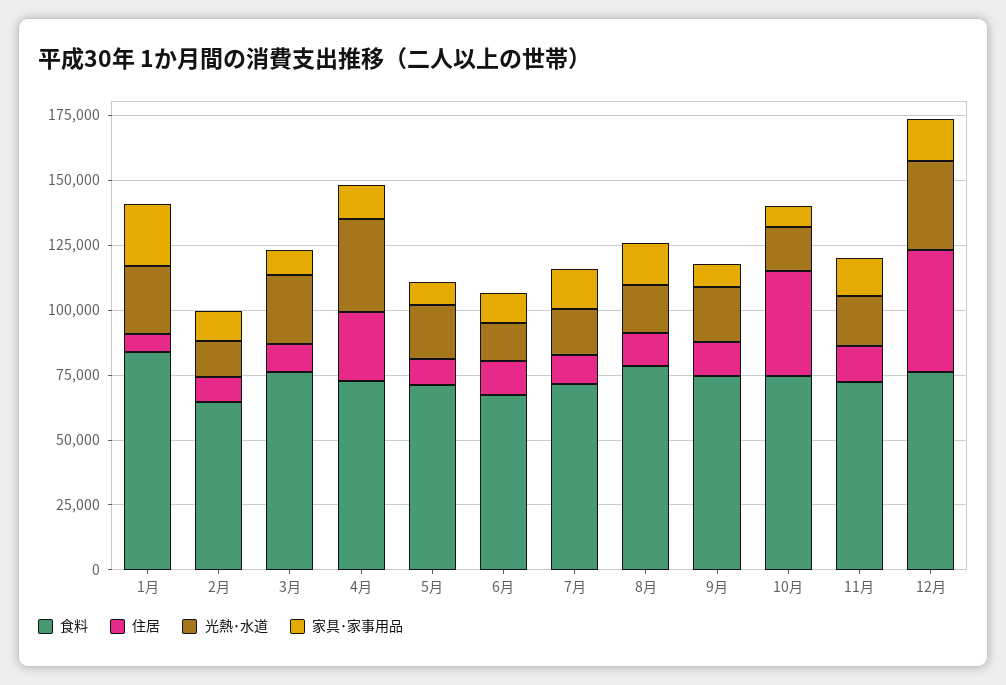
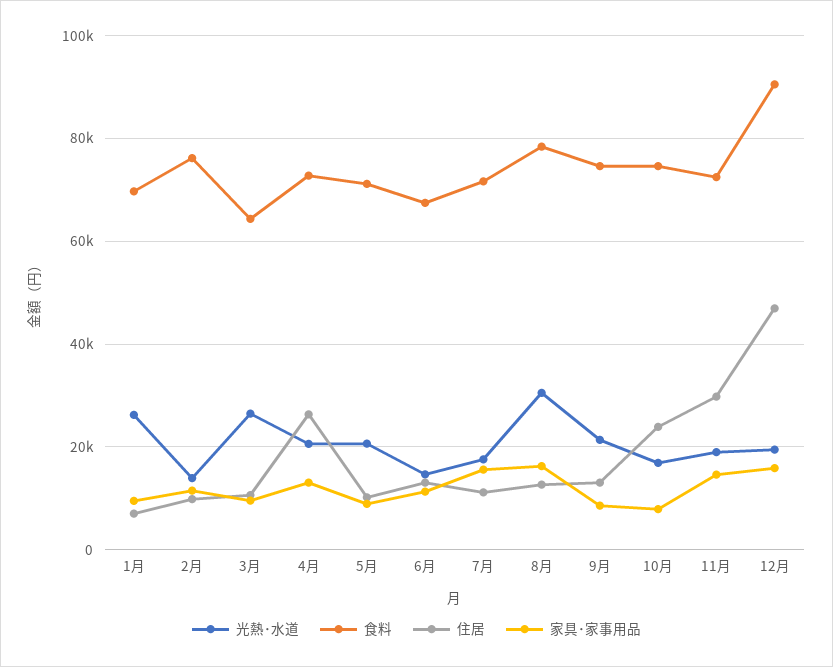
  {
    "食料": {
-     "1月": 85000,
+     "1月": 70000,
-     "2月": 65000,
+     "2月": 76000,
-     "3月": 75000,
+     "3月": 64000,
      "4月": 72000,
      "5月": 72000,
      "6月": 68000,
      "7月": 72000,
      "8月": 78000,
      "9月": 74000,
      "10月": 74000,
      "11月": 72000,
-     "12月": 75000
+     "12月": 90000
    },
    "住居": {
      "1月": 6000,
      "2月": 10000,
      "3月": 10000,
      "4月": 26000,
      "5月": 10000,
      "6月": 14000,
      "7月": 12000,
      "8月": 12000,
      "9月": 14000,
-     "10月": 40000,
+     "10月": 24000,
-     "11月": 15000,
+     "11月": 30000,
      "12月": 46000
    },
    "光熱･水道": {
      "1月": 26000,
      "2月": 14000,
      "3月": 26000,
-     "4月": 35000,
+     "4月": 20000,
      "5月": 20000,
      "6月": 14000,
      "7月": 18000,
-     "8月": 20000,
+     "8月": 30000,
      "9月": 22000,
      "10月": 16000,
      "11月": 18000,
-     "12月": 35000
+     "12月": 20000
    },
    "家具･家事用品": {
-     "1月": 25000,
+     "1月": 10000,
      "2月": 12000,
      "3月": 10000,
      "4月": 14000,
      "5月": 8000,
      "6月": 12000,
      "7月": 16000,
      "8月": 16000,
      "9月": 8000,
      "10月": 8000,
      "11月": 14000,
      "12月": 16000
    }
  }

